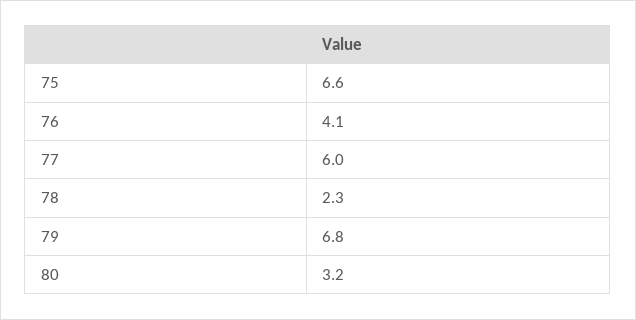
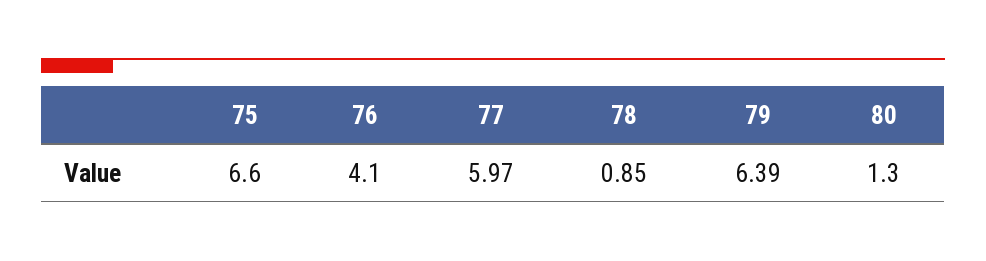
  {
    "75": 6.6,
    "76": 4.1,
    "77": 5.97,
-   "78": 2.3,
+   "78": 0.85,
-   "79": 6.8,
+   "79": 6.39,
-   "80": 3.2
+   "80": 1.3
  }

